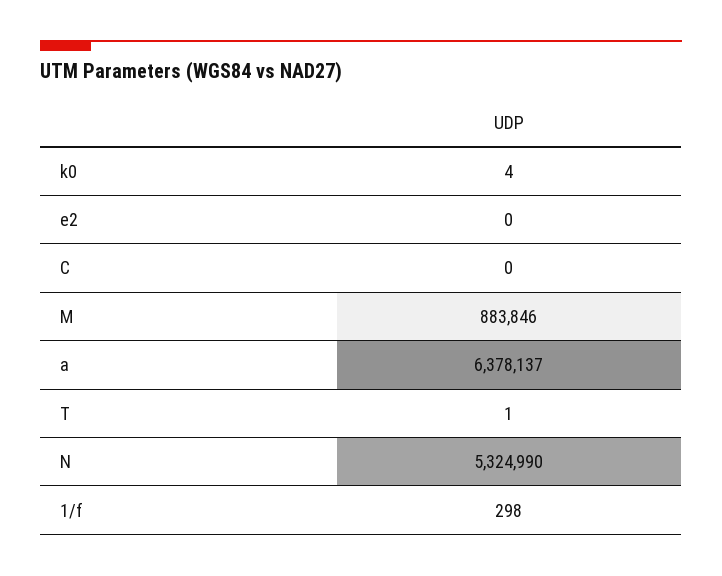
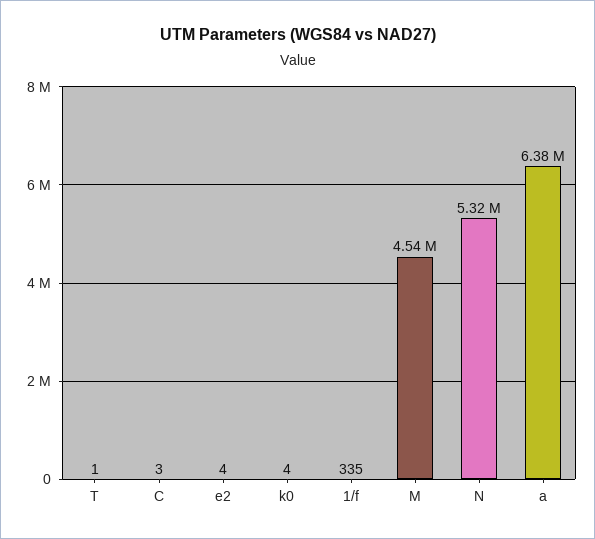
  {
    "k0": 4,
-   "e2": 0,
+   "e2": 4,
-   "C": 0,
+   "C": 3,
-   "M": 883846,
+   "M": 4540000,
    "a": 6378137,
    "T": 1,
    "N": 5324990,
-   "1/f": 298
+   "1/f": 335
  }

